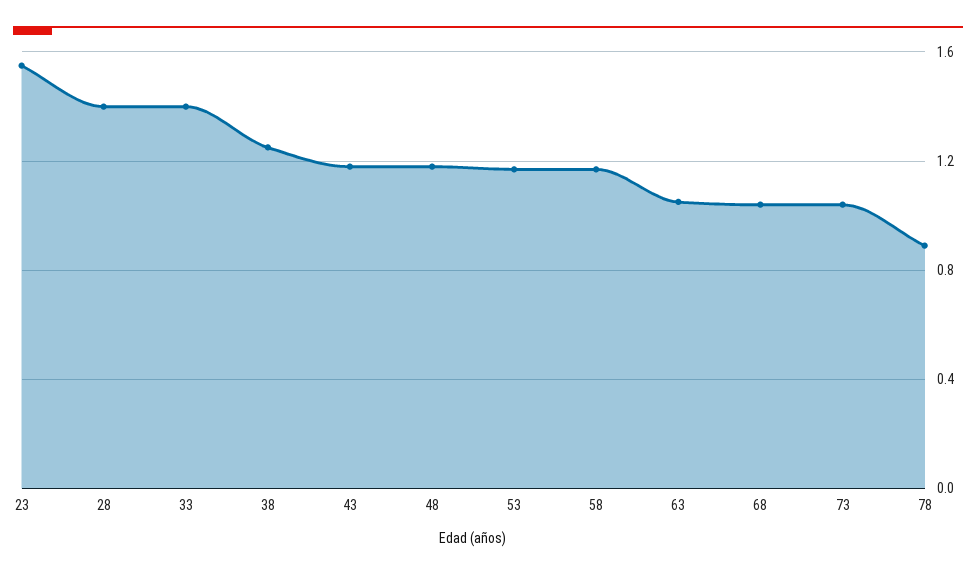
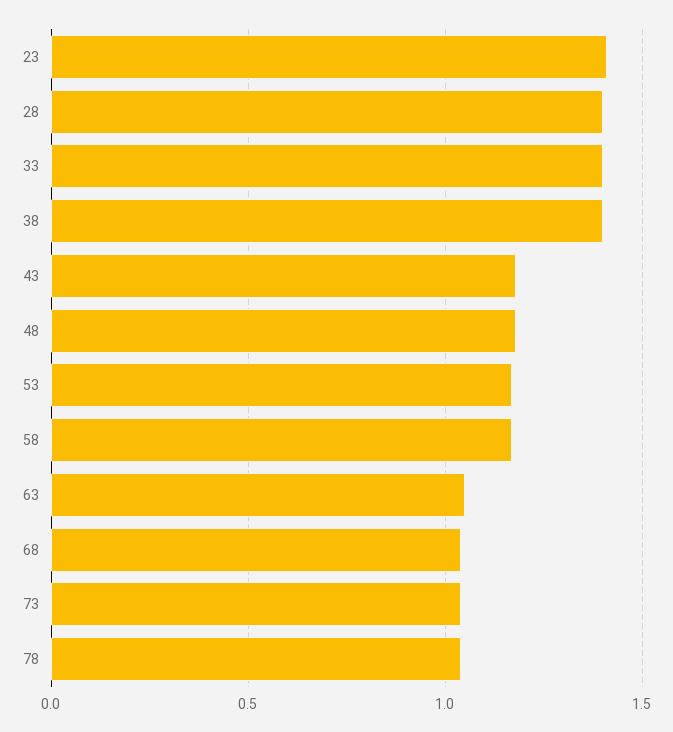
  {
-   "23": 1.55,
+   "23": 1.4,
    "28": 1.4,
    "33": 1.4,
-   "38": 1.25,
+   "38": 1.4,
    "43": 1.2,
    "48": 1.2,
    "53": 1.15,
    "58": 1.15,
    "63": 1.05,
    "68": 1.05,
    "73": 1.05,
-   "78": 0.9
+   "78": 1.05
  }

